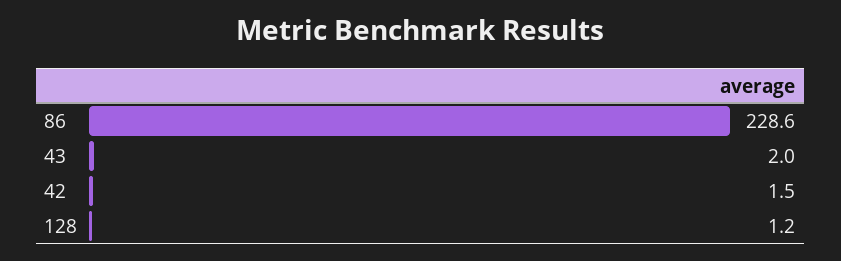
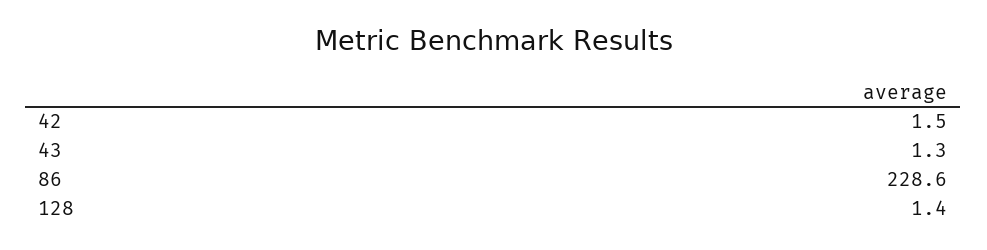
  {
    "86": 228.6,
-   "43": 2,
+   "43": 1.3,
    "42": 1.5,
-   "128": 1.2
+   "128": 1.4
  }

